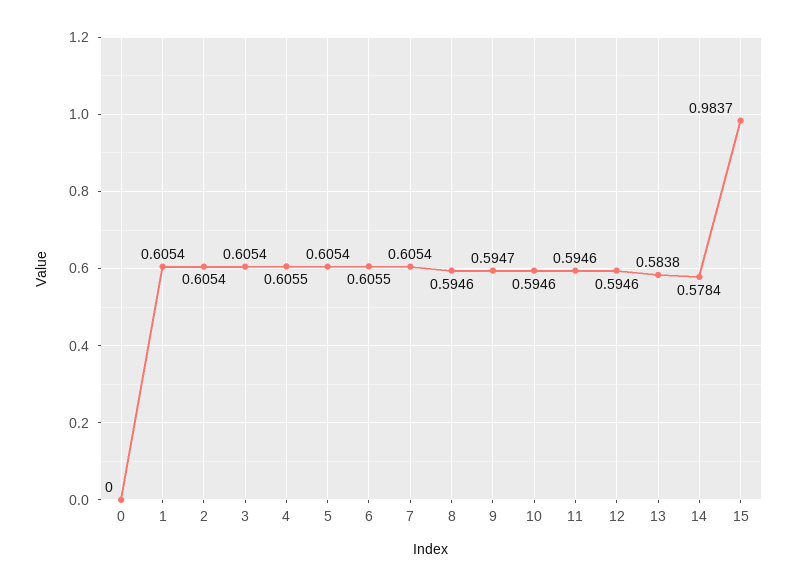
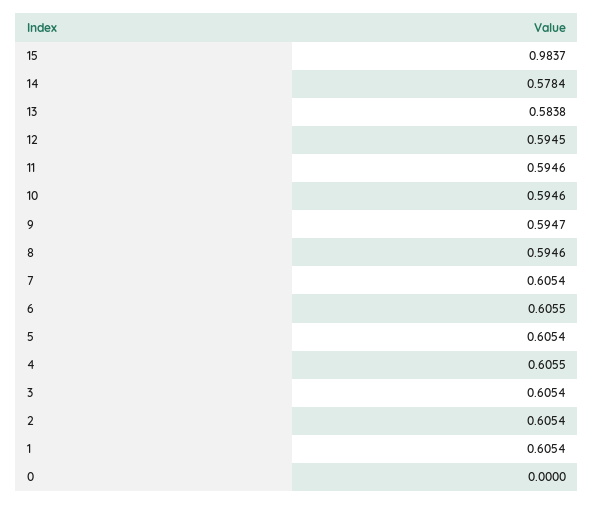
  {
    "0": 0,
    "1": 0.6054,
    "2": 0.6054,
    "3": 0.6054,
    "4": 0.6055,
    "5": 0.6054,
    "6": 0.6055,
    "7": 0.6054,
    "8": 0.5946,
    "9": 0.5947,
    "10": 0.5946,
    "11": 0.5946,
-   "12": 0.5946,
+   "12": 0.5945,
    "13": 0.5838,
    "14": 0.5784,
    "15": 0.9837
  }

